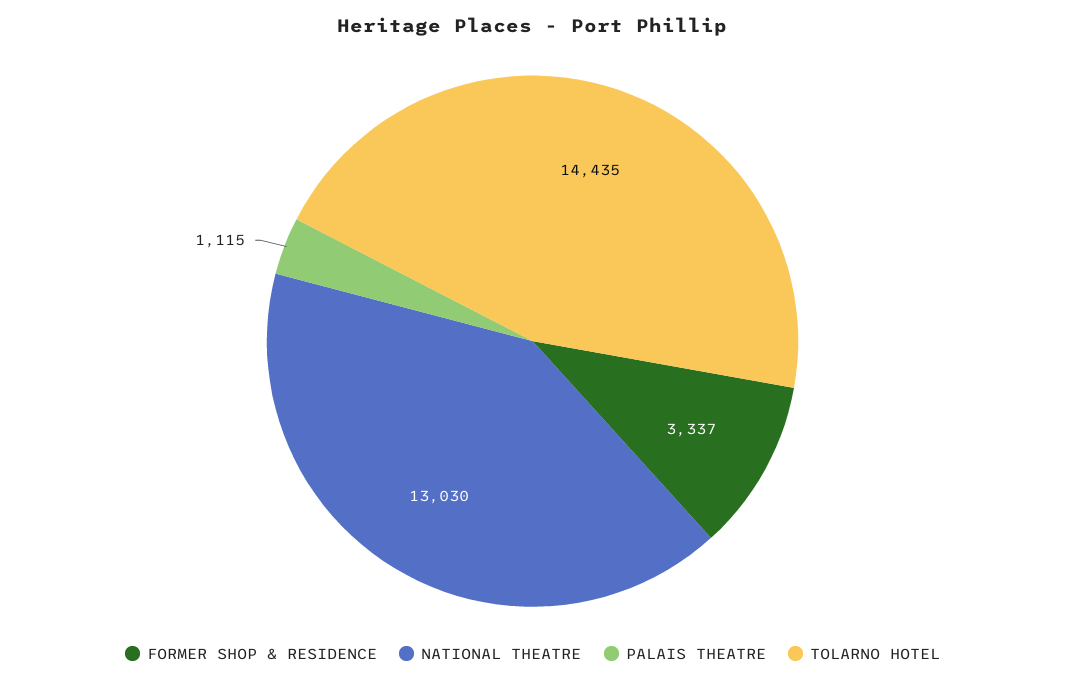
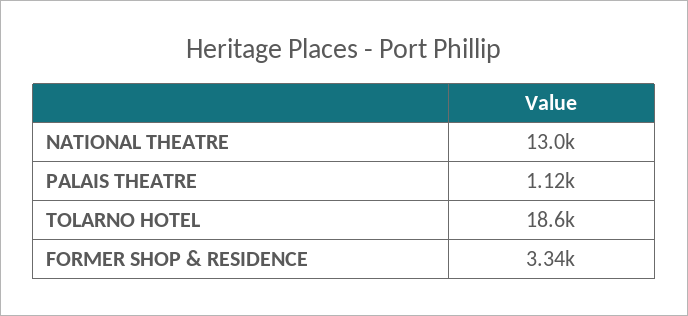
  {
    "FORMER SHOP & RESIDENCE": 3337,
    "NATIONAL THEATRE": 13030,
    "PALAIS THEATRE": 1115,
-   "TOLARNO HOTEL": 14435
+   "TOLARNO HOTEL": 18600
  }

